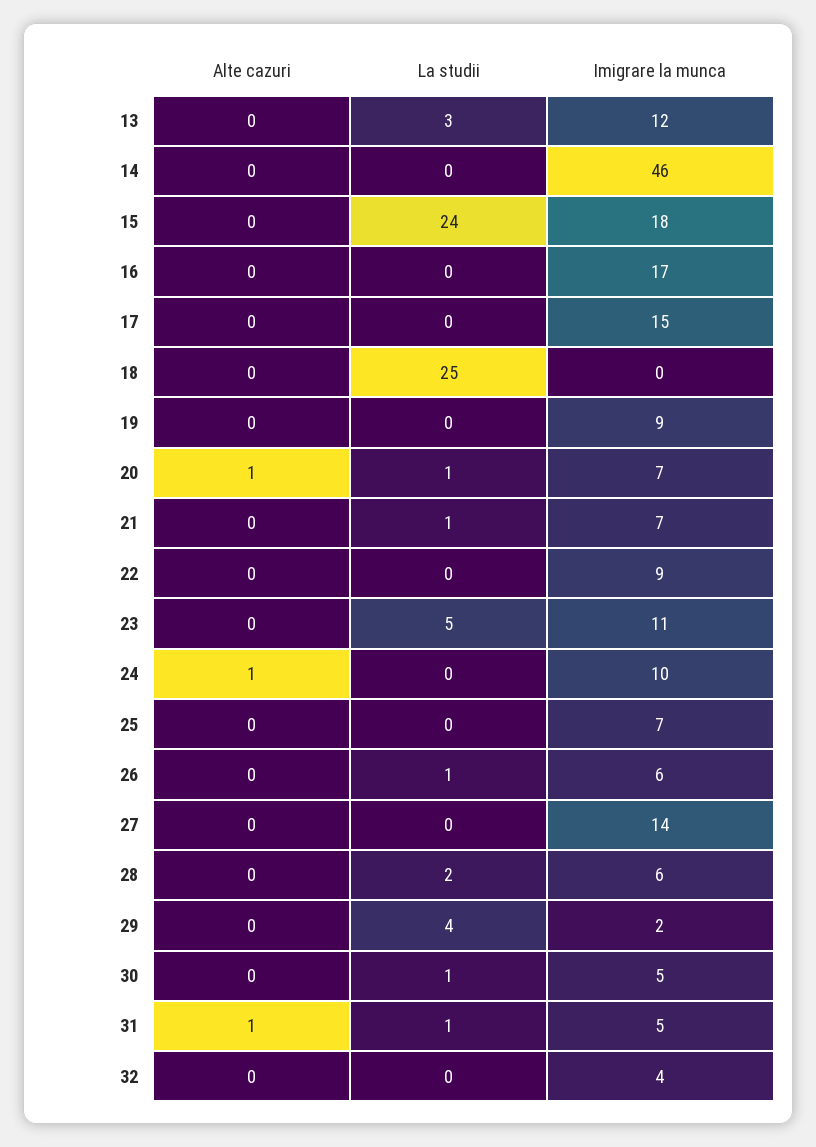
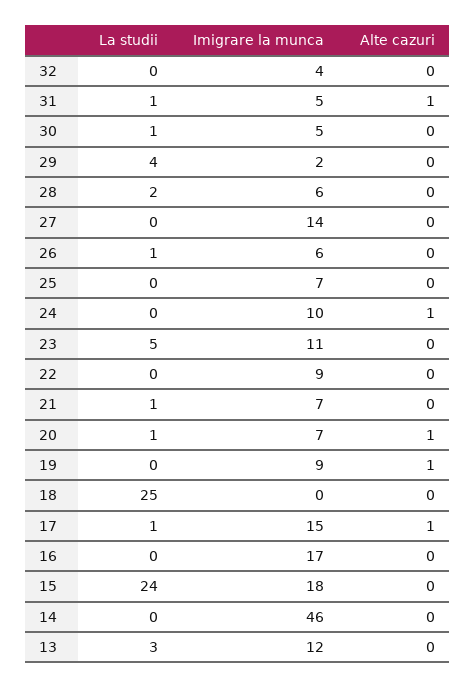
  {
    "Alte cazuri": {
      "13": 0,
      "14": 0,
      "15": 0,
      "16": 0,
-     "17": 0,
+     "17": 1,
      "18": 0,
-     "19": 0,
+     "19": 1,
      "20": 1,
      "21": 0,
      "22": 0,
      "23": 0,
      "24": 1,
      "25": 0,
      "26": 0,
      "27": 0,
      "28": 0,
      "29": 0,
      "30": 0,
      "31": 1,
      "32": 0
    },
    "La studii": {
      "13": 3,
      "14": 0,
      "15": 24,
      "16": 0,
-     "17": 0,
+     "17": 1,
      "18": 25,
      "19": 0,
      "20": 1,
      "21": 1,
      "22": 0,
      "23": 5,
      "24": 0,
      "25": 0,
      "26": 1,
      "27": 0,
      "28": 2,
      "29": 4,
      "30": 1,
      "31": 1,
      "32": 0
    },
    "Imigrare la munca": {
      "13": 12,
      "14": 46,
      "15": 18,
      "16": 17,
      "17": 15,
      "18": 0,
      "19": 9,
      "20": 7,
      "21": 7,
      "22": 9,
      "23": 11,
      "24": 10,
      "25": 7,
      "26": 6,
      "27": 14,
      "28": 6,
      "29": 2,
      "30": 5,
      "31": 5,
      "32": 4
    }
  }

